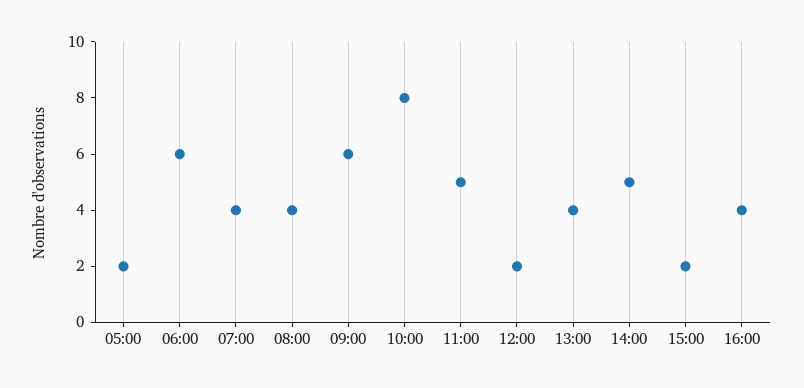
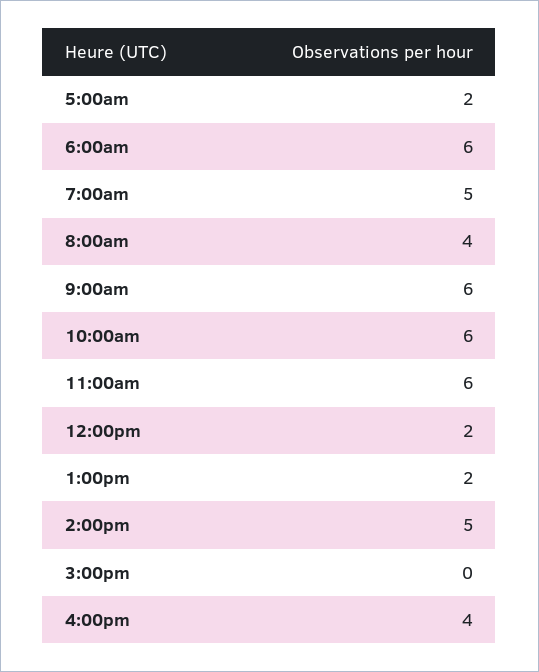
  {
    "05:00": 2,
    "06:00": 6,
-   "07:00": 4,
+   "07:00": 5,
    "08:00": 4,
    "09:00": 6,
-   "10:00": 8,
+   "10:00": 6,
-   "11:00": 5,
+   "11:00": 6,
    "12:00": 2,
-   "13:00": 4,
+   "13:00": 2,
    "14:00": 5,
-   "15:00": 2,
+   "15:00": 0,
    "16:00": 4
  }

